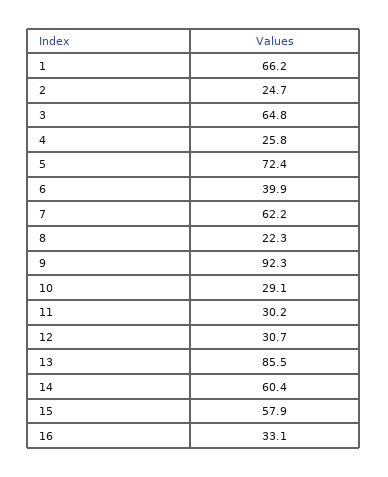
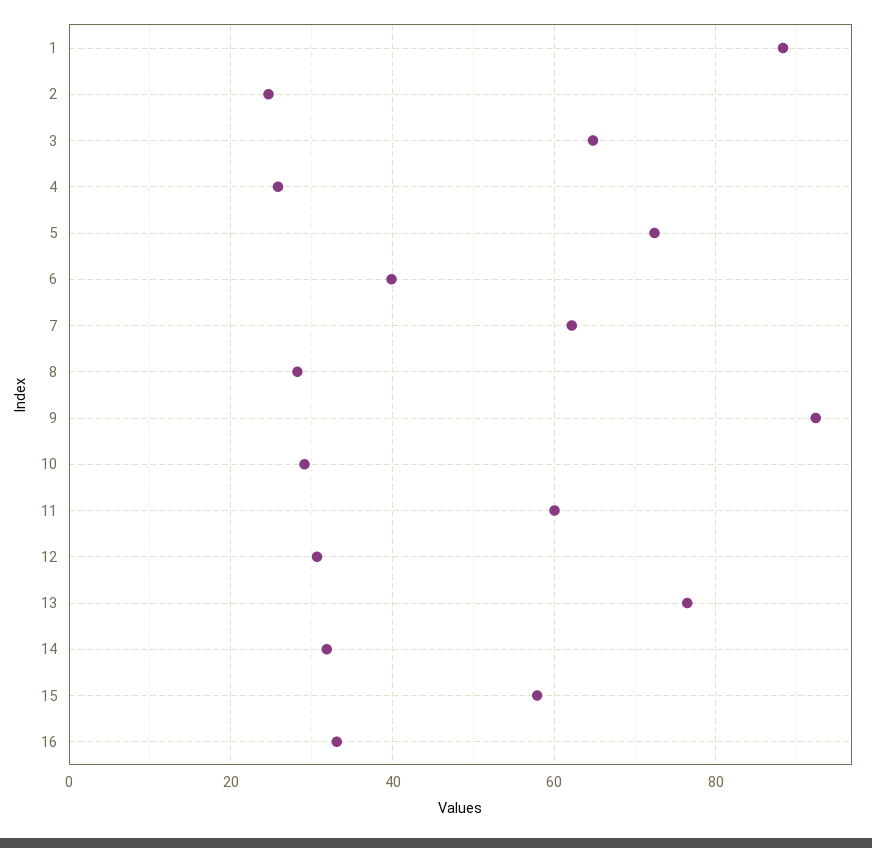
  {
-   "1": 66.2,
+   "1": 88,
    "2": 24.7,
    "3": 64.8,
    "4": 25.8,
    "5": 72.4,
    "6": 39.9,
    "7": 62.2,
-   "8": 22.3,
+   "8": 28,
    "9": 92.3,
    "10": 29.1,
-   "11": 30.2,
+   "11": 60,
    "12": 30.7,
-   "13": 85.5,
+   "13": 76,
-   "14": 60.4,
+   "14": 32,
    "15": 57.9,
    "16": 33.1
  }

